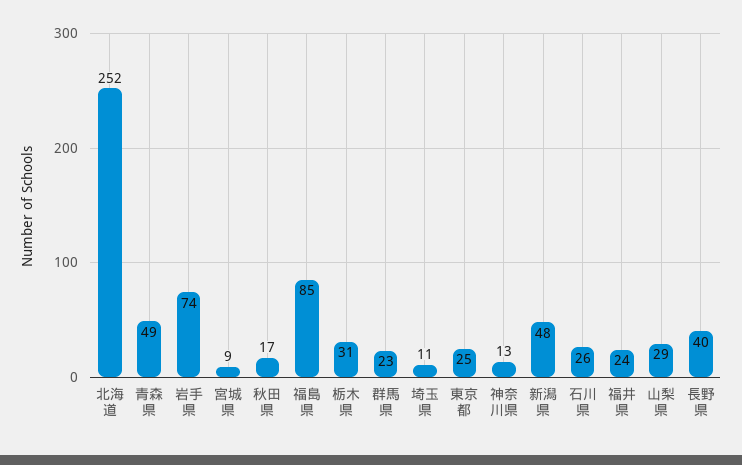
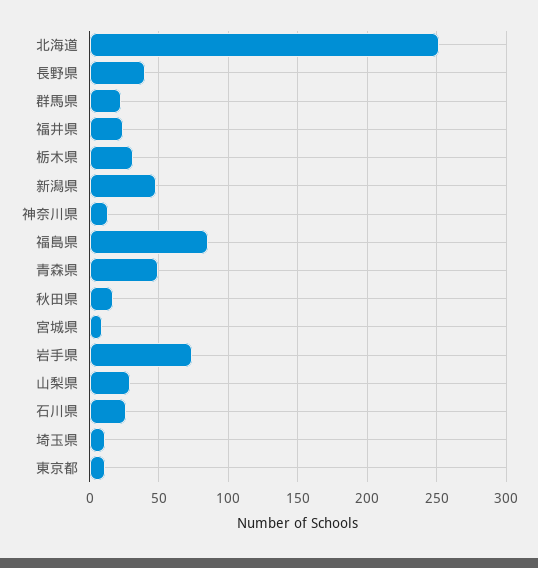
  {
    "北海道": 252,
    "青森県": 49,
    "岩手県": 74,
    "宮城県": 9,
    "秋田県": 17,
    "福島県": 85,
    "栃木県": 31,
    "群馬県": 23,
    "埼玉県": 11,
-   "東京都": 25,
+   "東京都": 10,
    "神奈川県": 13,
    "新潟県": 48,
    "石川県": 26,
    "福井県": 24,
    "山梨県": 29,
    "長野県": 40
  }

